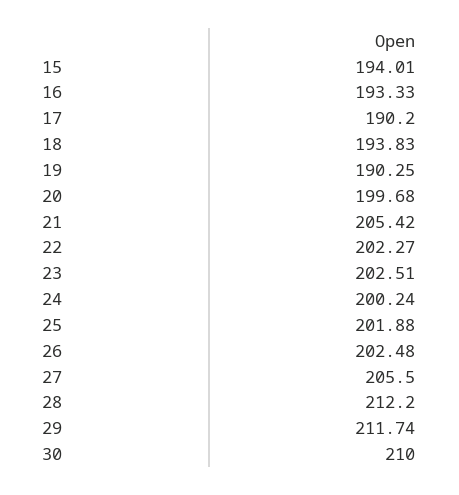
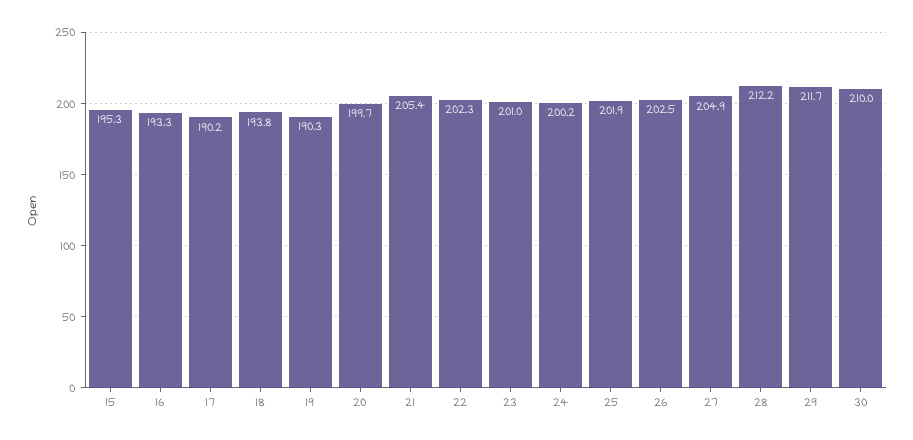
  {
-   "15": 194.01,
+   "15": 195.3,
    "16": 193.33,
    "17": 190.2,
    "18": 193.83,
    "19": 190.25,
    "20": 199.68,
    "21": 205.42,
    "22": 202.27,
-   "23": 202.51,
+   "23": 201,
    "24": 200.24,
    "25": 201.88,
    "26": 202.48,
-   "27": 205.5,
+   "27": 204.9,
    "28": 212.2,
    "29": 211.74,
    "30": 210
  }

